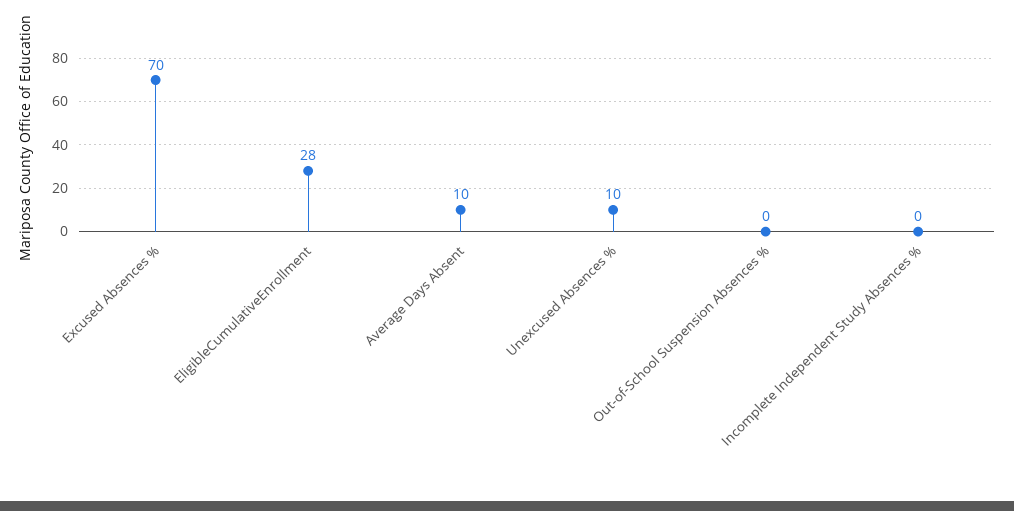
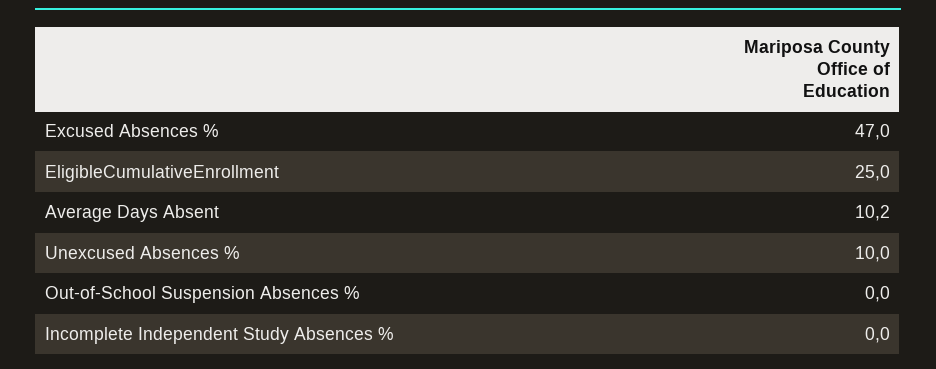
  {
-   "Excused Absences %": 70,
+   "Excused Absences %": 47,
-   "EligibleCumulativeEnrollment": 28,
+   "EligibleCumulativeEnrollment": 25,
    "Average Days Absent": 10.2,
    "Unexcused Absences %": 10,
    "Out-of-School Suspension Absences %": 0,
    "Incomplete Independent Study Absences %": 0
  }

